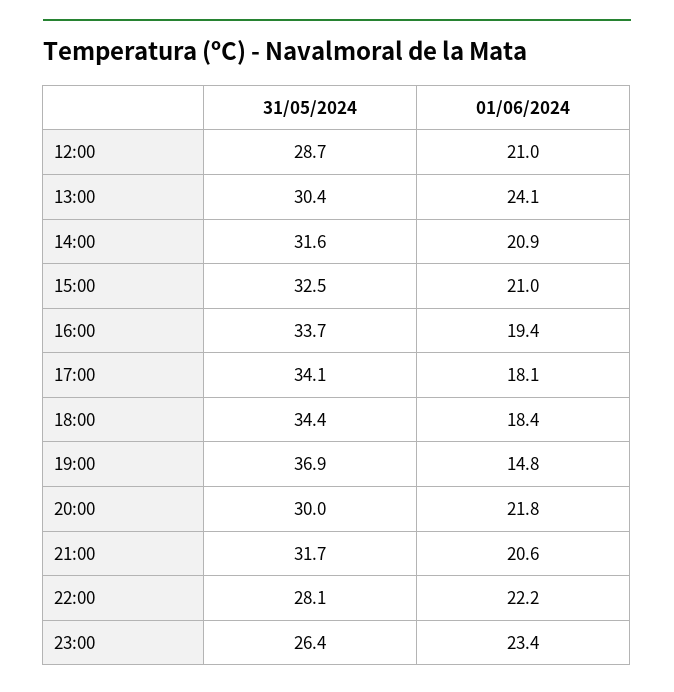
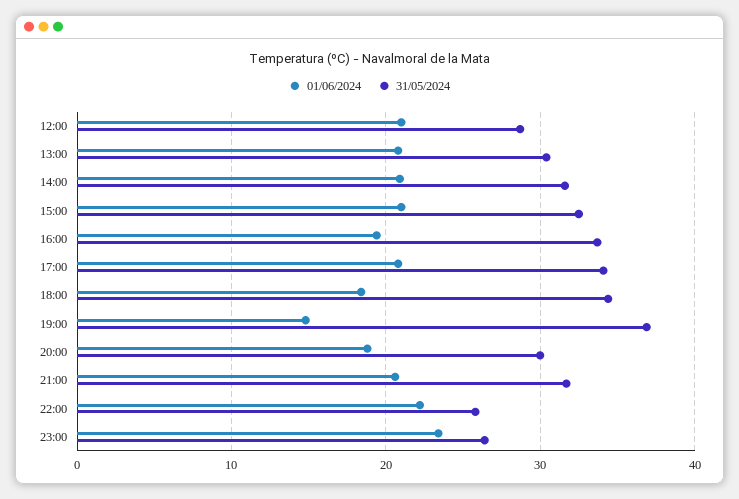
  {
    "31/05/2024": {
      "12:00": 28.7,
      "13:00": 30.4,
      "14:00": 31.6,
      "15:00": 32.5,
      "16:00": 33.7,
      "17:00": 34.1,
      "18:00": 34.4,
      "19:00": 36.9,
      "20:00": 30,
      "21:00": 31.7,
-     "22:00": 28.1,
+     "22:00": 26,
      "23:00": 26.4
    },
    "01/06/2024": {
      "12:00": 21,
-     "13:00": 24.1,
+     "13:00": 21,
      "14:00": 20.9,
      "15:00": 21,
      "16:00": 19.4,
-     "17:00": 18.1,
+     "17:00": 21,
      "18:00": 18.4,
      "19:00": 14.8,
-     "20:00": 21.8,
+     "20:00": 19,
      "21:00": 20.6,
      "22:00": 22.2,
      "23:00": 23.4
    }
  }

